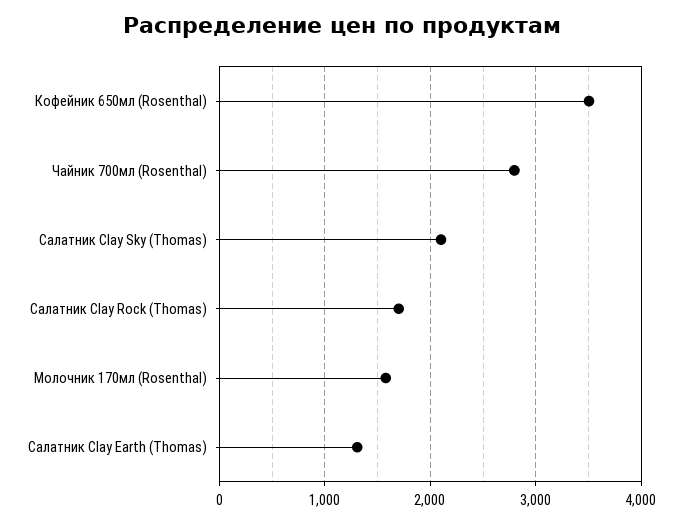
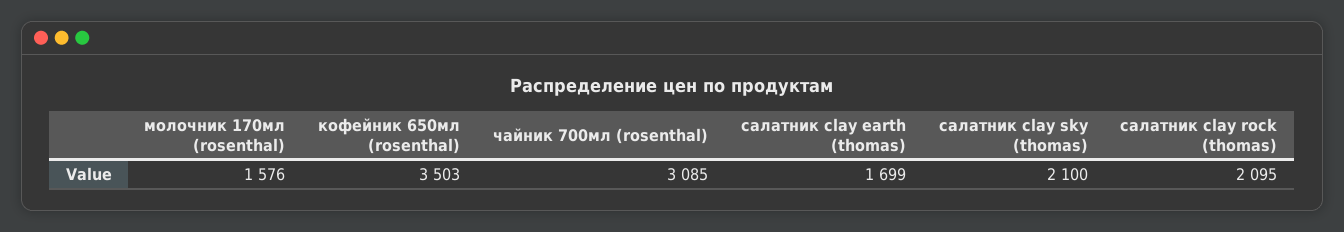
  {
    "Кофейник 650мл (Rosenthal)": 3503,
-   "Чайник 700мл (Rosenthal)": 2800,
+   "Чайник 700мл (Rosenthal)": 3085,
    "Салатник Clay Sky (Thomas)": 2100,
-   "Салатник Clay Rock (Thomas)": 1700,
+   "Салатник Clay Rock (Thomas)": 2095,
    "Молочник 170мл (Rosenthal)": 1576,
-   "Салатник Clay Earth (Thomas)": 1300
+   "Салатник Clay Earth (Thomas)": 1699
  }

